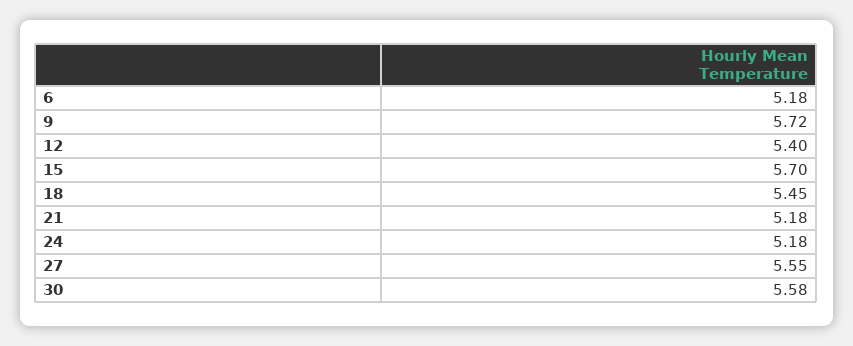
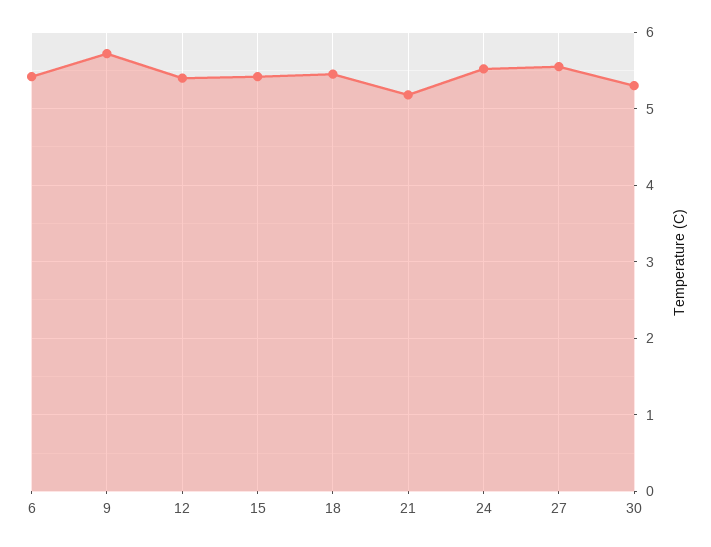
  {
-   "6": 5.18,
+   "6": 5.4,
    "9": 5.72,
    "12": 5.4,
-   "15": 5.7,
+   "15": 5.4,
    "18": 5.45,
    "21": 5.18,
-   "24": 5.18,
+   "24": 5.5,
    "27": 5.55,
-   "30": 5.58
+   "30": 5.3
  }

